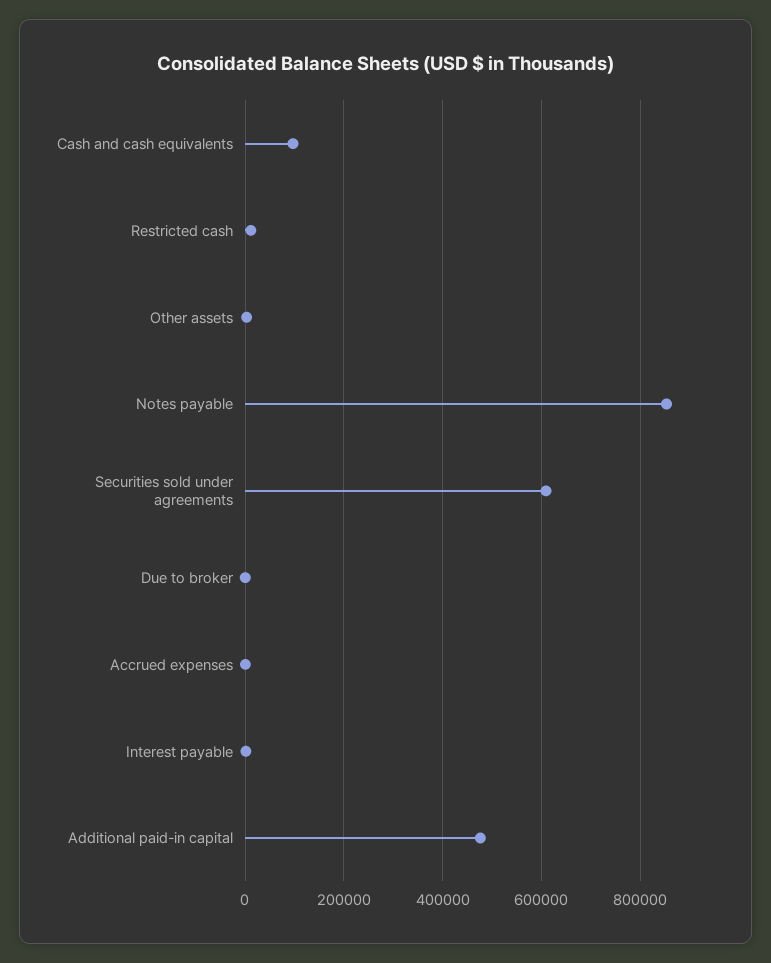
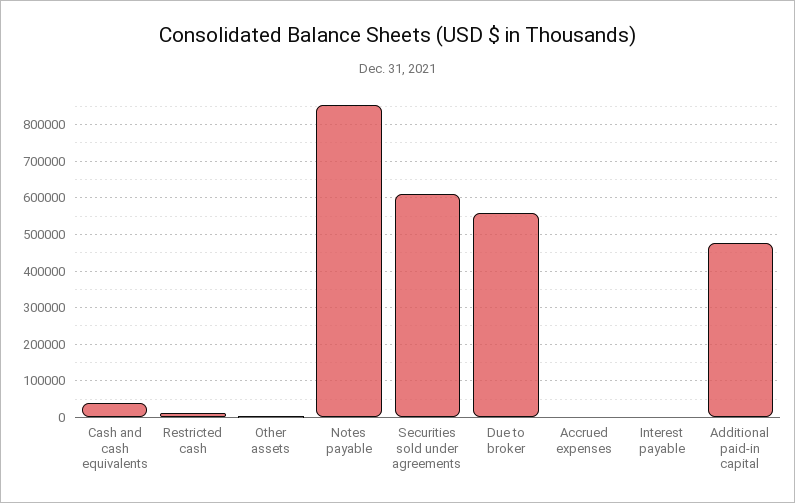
  {
-   "Cash and cash equivalents": 100000,
+   "Cash and cash equivalents": 40000,
    "Restricted cash": 20000,
    "Other assets": 0,
    "Notes payable": 860000,
    "Securities sold under agreements": 600000,
-   "Due to broker": 0,
+   "Due to broker": 560000,
    "Accrued expenses": 0,
    "Interest payable": 0,
    "Additional paid-in capital": 480000
  }

